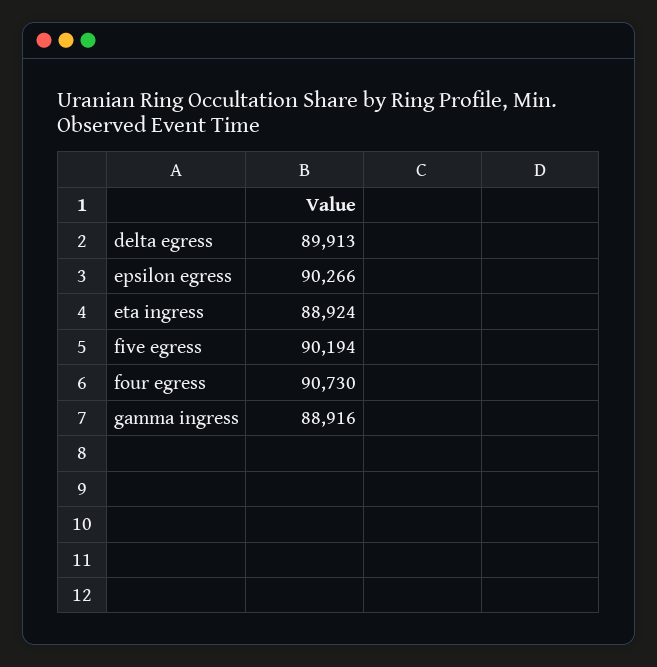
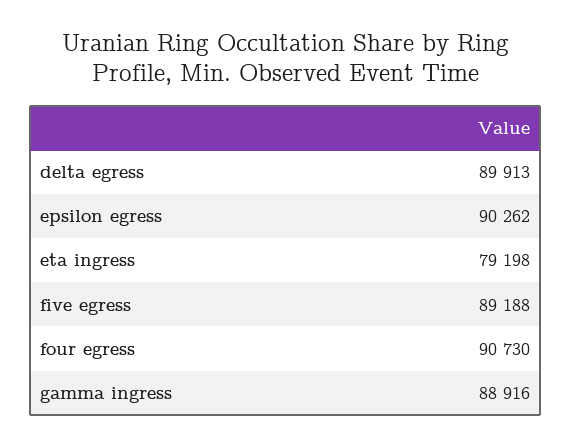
  {
    "delta egress": 89913,
-   "epsilon egress": 90266,
+   "epsilon egress": 90262,
-   "eta ingress": 88924,
+   "eta ingress": 79198,
-   "five egress": 90194,
+   "five egress": 89188,
    "four egress": 90730,
    "gamma ingress": 88916
  }

